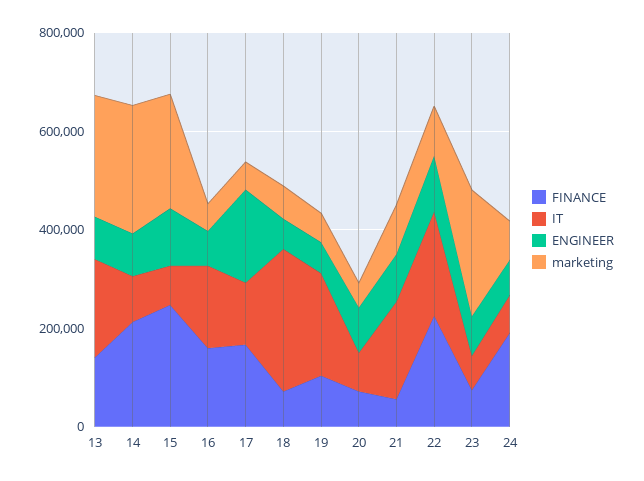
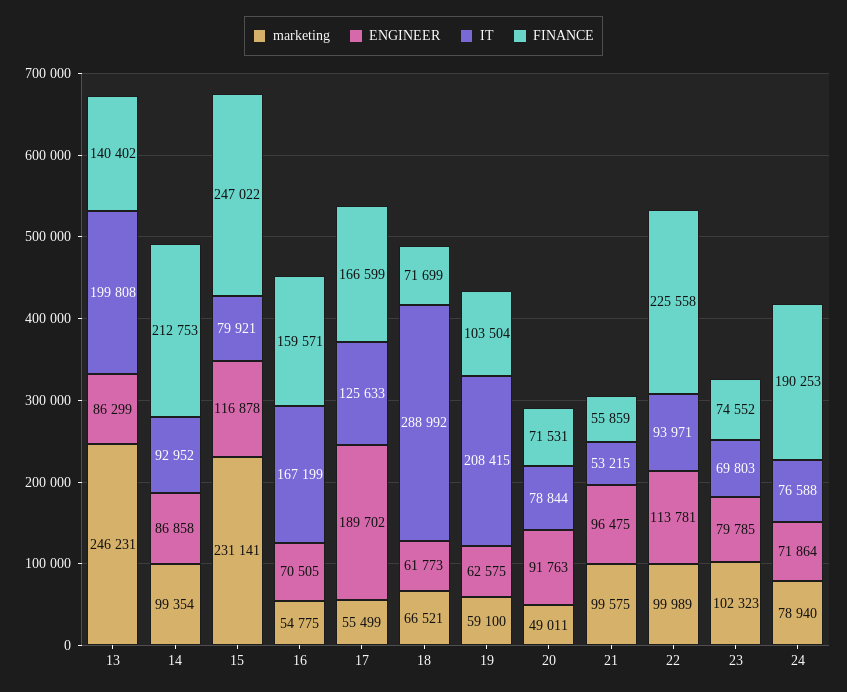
  {
    "FINANCE": {
      "13": 140402,
      "14": 212753,
      "15": 247022,
      "16": 159571,
      "17": 166599,
      "18": 71699,
      "19": 103504,
      "20": 71531,
      "21": 55859,
      "22": 225558,
      "23": 74552,
      "24": 190253
    },
    "IT": {
      "13": 199808,
      "14": 92952,
      "15": 79921,
      "16": 167199,
      "17": 125633,
      "18": 288992,
      "19": 208415,
      "20": 78844,
-     "21": 200000,
+     "21": 53215,
-     "22": 200000,
+     "22": 93971,
      "23": 69803,
      "24": 76588
    },
    "ENGINEER": {
      "13": 86299,
      "14": 86858,
      "15": 116878,
      "16": 70505,
      "17": 189702,
      "18": 61773,
      "19": 62575,
      "20": 91763,
      "21": 96475,
      "22": 113781,
      "23": 79785,
      "24": 71864
    },
    "marketing": {
      "13": 246231,
-     "14": 250000,
+     "14": 99354,
      "15": 231141,
      "16": 54775,
      "17": 55499,
      "18": 66521,
      "19": 59100,
      "20": 49011,
      "21": 99575,
      "22": 99989,
-     "23": 250000,
+     "23": 102323,
      "24": 78940
    }
  }

